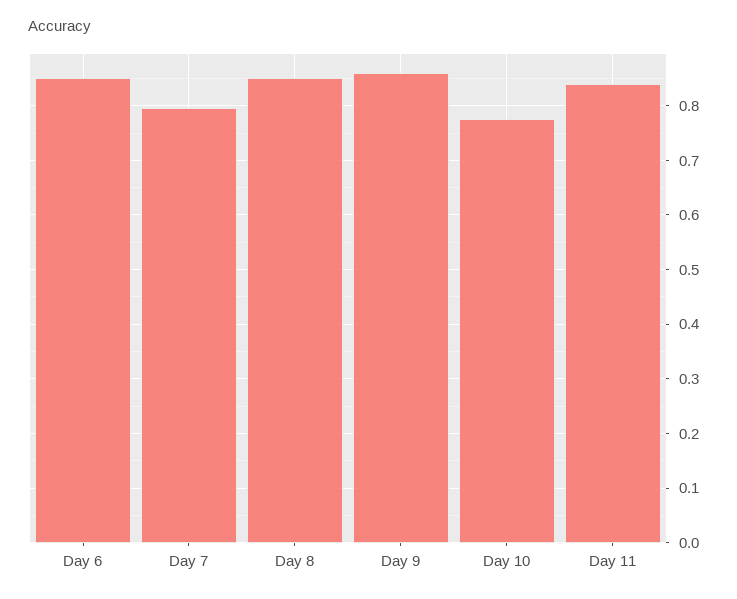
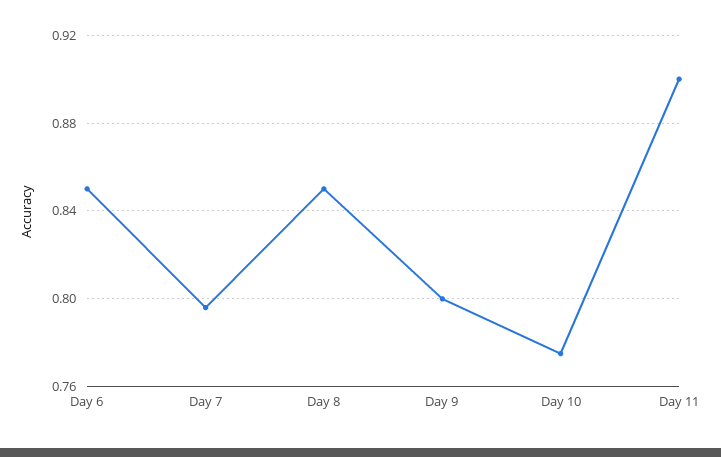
  {
    "Day 6": 0.85,
    "Day 7": 0.795,
    "Day 8": 0.85,
-   "Day 9": 0.86,
+   "Day 9": 0.8,
    "Day 10": 0.775,
-   "Day 11": 0.84
+   "Day 11": 0.9
  }

